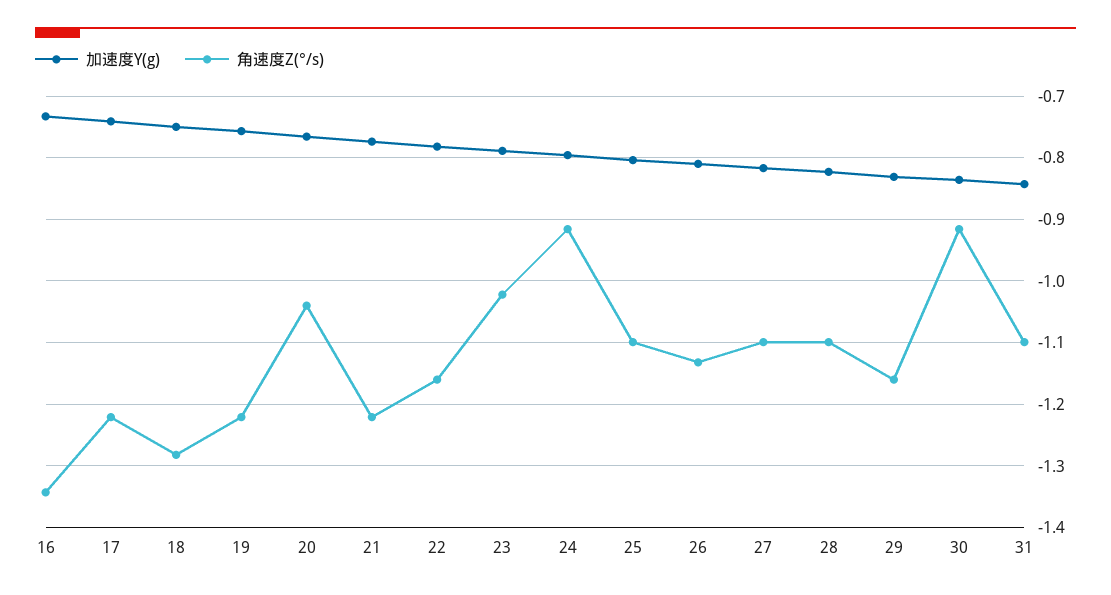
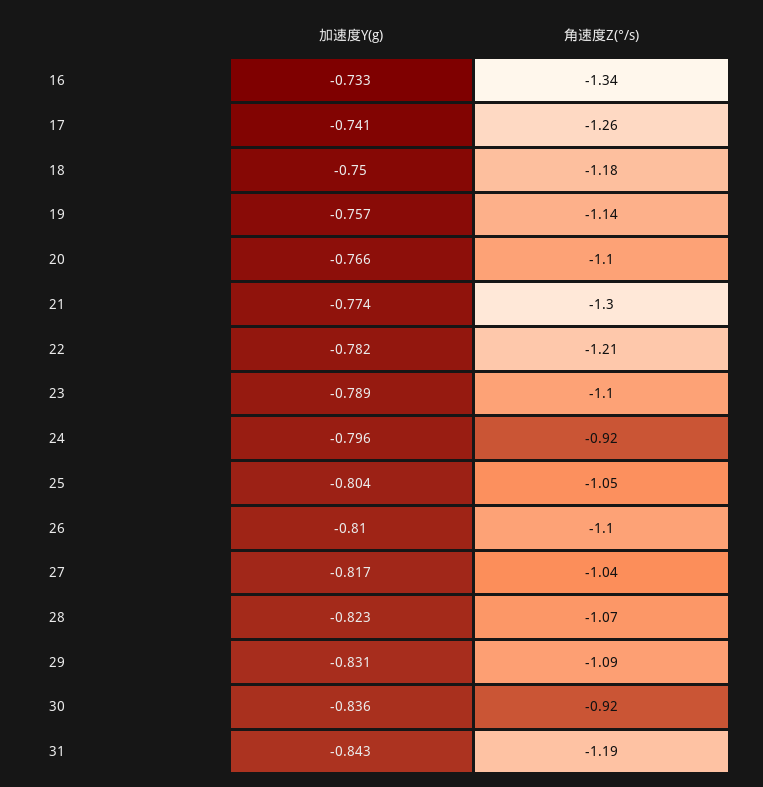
  {
    "加速度Y(g)": {
      "16": -0.733,
      "17": -0.741,
      "18": -0.75,
      "19": -0.757,
      "20": -0.766,
      "21": -0.774,
      "22": -0.782,
      "23": -0.789,
      "24": -0.796,
      "25": -0.804,
      "26": -0.81,
      "27": -0.817,
      "28": -0.823,
      "29": -0.831,
      "30": -0.836,
      "31": -0.843
    },
    "角速度Z(°/s)": {
      "16": -1.34,
-     "17": -1.22,
+     "17": -1.26,
-     "18": -1.28,
+     "18": -1.18,
-     "19": -1.22,
+     "19": -1.14,
-     "20": -1.04,
+     "20": -1.1,
-     "21": -1.22,
+     "21": -1.3,
-     "22": -1.16,
+     "22": -1.21,
-     "23": -1.02,
+     "23": -1.1,
      "24": -0.92,
-     "25": -1.1,
+     "25": -1.05,
-     "26": -1.13,
+     "26": -1.1,
-     "27": -1.1,
+     "27": -1.04,
-     "28": -1.1,
+     "28": -1.07,
-     "29": -1.16,
+     "29": -1.09,
      "30": -0.92,
-     "31": -1.1
+     "31": -1.19
    }
  }

